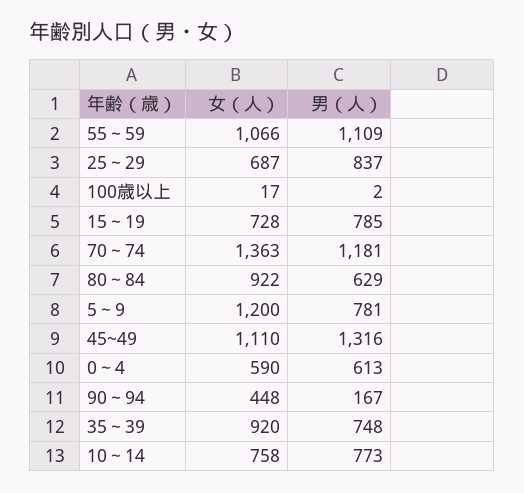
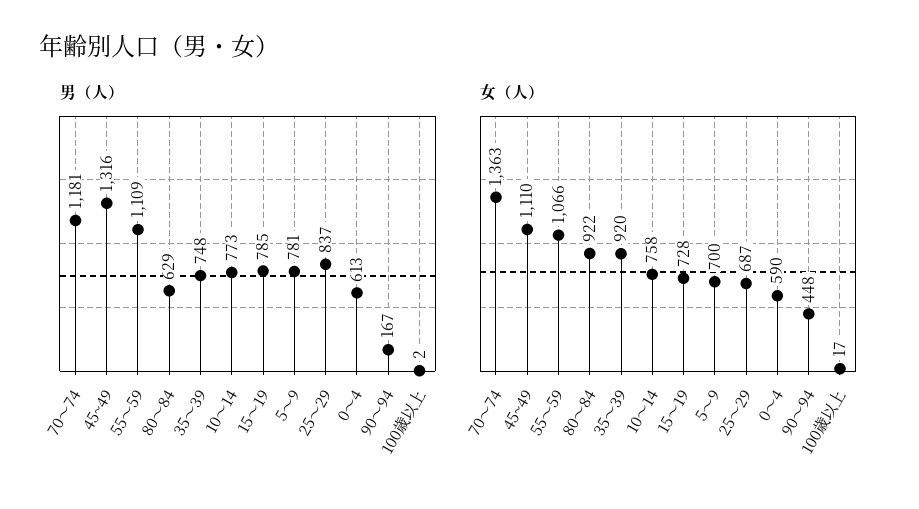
  {
    "女（人）": {
      "55～59": 1066,
      "25～29": 687,
      "100歳以上": 17,
      "15～19": 728,
      "70～74": 1363,
      "80～84": 922,
-     "5～9": 1200,
+     "5～9": 700,
      "45~49": 1110,
      "0～4": 590,
      "90～94": 448,
      "35～39": 920,
      "10～14": 758
    },
    "男（人）": {
      "55～59": 1109,
      "25～29": 837,
      "100歳以上": 2,
      "15～19": 785,
      "70～74": 1181,
      "80～84": 629,
      "5～9": 781,
      "45~49": 1316,
      "0～4": 613,
      "90～94": 167,
      "35～39": 748,
      "10～14": 773
    }
  }

